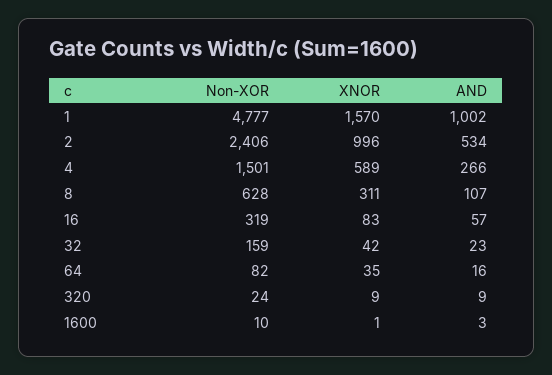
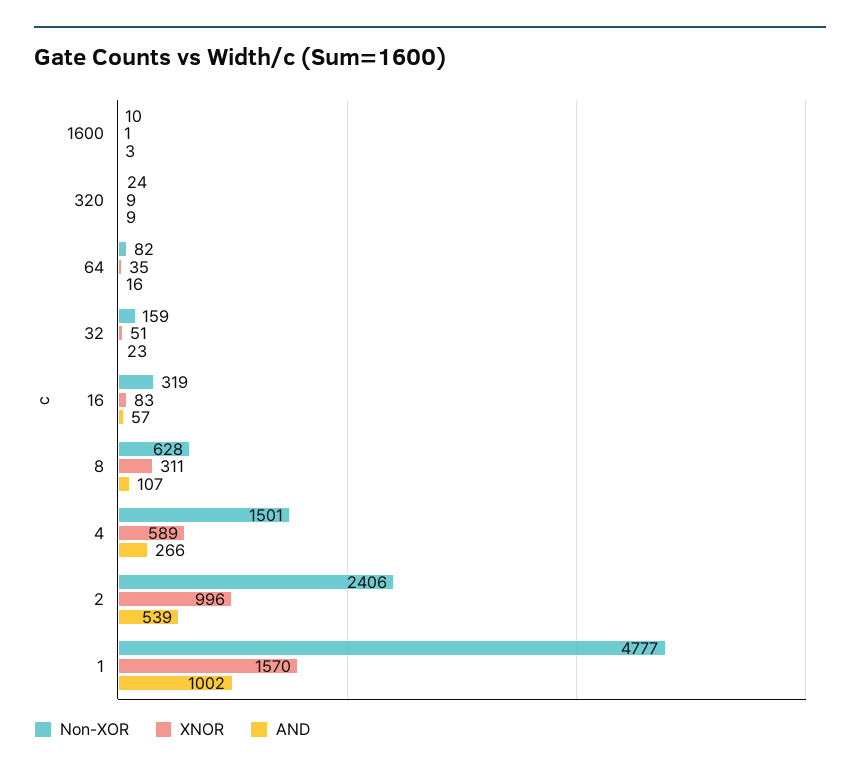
  {
    "Non-XOR": {
      "1": 4777,
      "2": 2406,
      "4": 1501,
      "8": 628,
      "16": 319,
      "32": 159,
      "64": 82,
      "320": 24,
      "1600": 10
    },
    "XNOR": {
      "1": 1570,
      "2": 996,
      "4": 589,
      "8": 311,
      "16": 83,
-     "32": 42,
+     "32": 51,
      "64": 35,
      "320": 9,
      "1600": 1
    },
    "AND": {
      "1": 1002,
-     "2": 534,
+     "2": 539,
      "4": 266,
      "8": 107,
      "16": 57,
      "32": 23,
      "64": 16,
      "320": 9,
      "1600": 3
    }
  }

